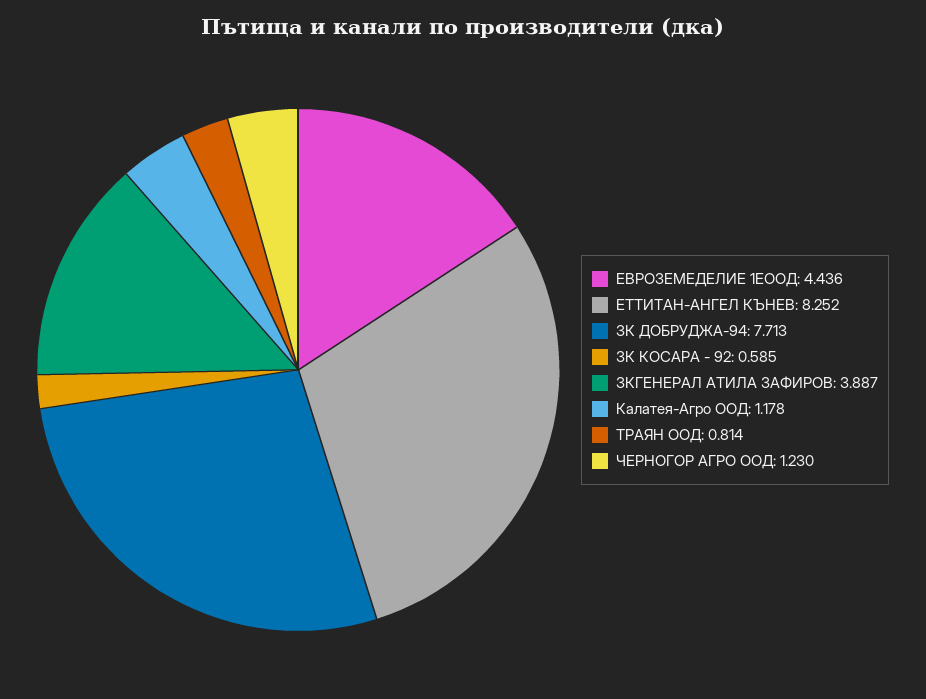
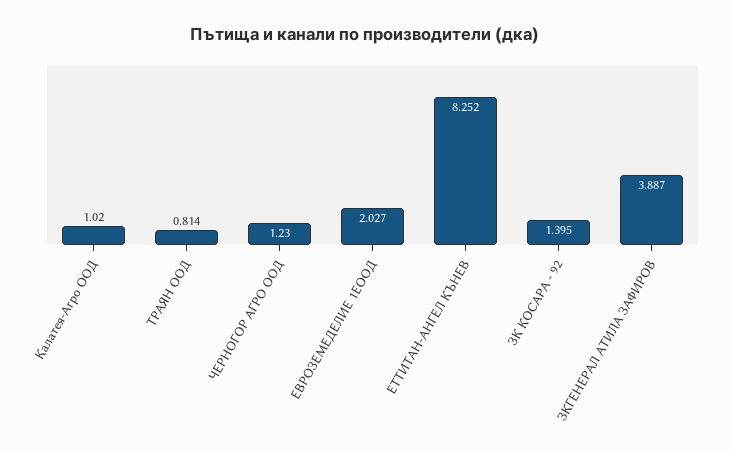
  {
-   "ЕВРОЗЕМЕДЕЛИЕ 1ЕООД": 4.436,
+   "ЕВРОЗЕМЕДЕЛИЕ 1ЕООД": 2.027,
    "ЕТТИТАН-АНГЕЛ КЪНЕВ": 8.252,
-   "ЗК ДОБРУДЖА-94": 7.713,
-   "ЗК КОСАРА - 92": 0.585,
+   "ЗК КОСАРА - 92": 1.395,
    "ЗКГЕНЕРАЛ АТИЛА ЗАФИРОВ": 3.887,
-   "Калатея-Агро ООД": 1.178,
+   "Калатея-Агро ООД": 1.02,
    "ТРАЯН ООД": 0.814,
    "ЧЕРНОГОР АГРО ООД": 1.23
  }

